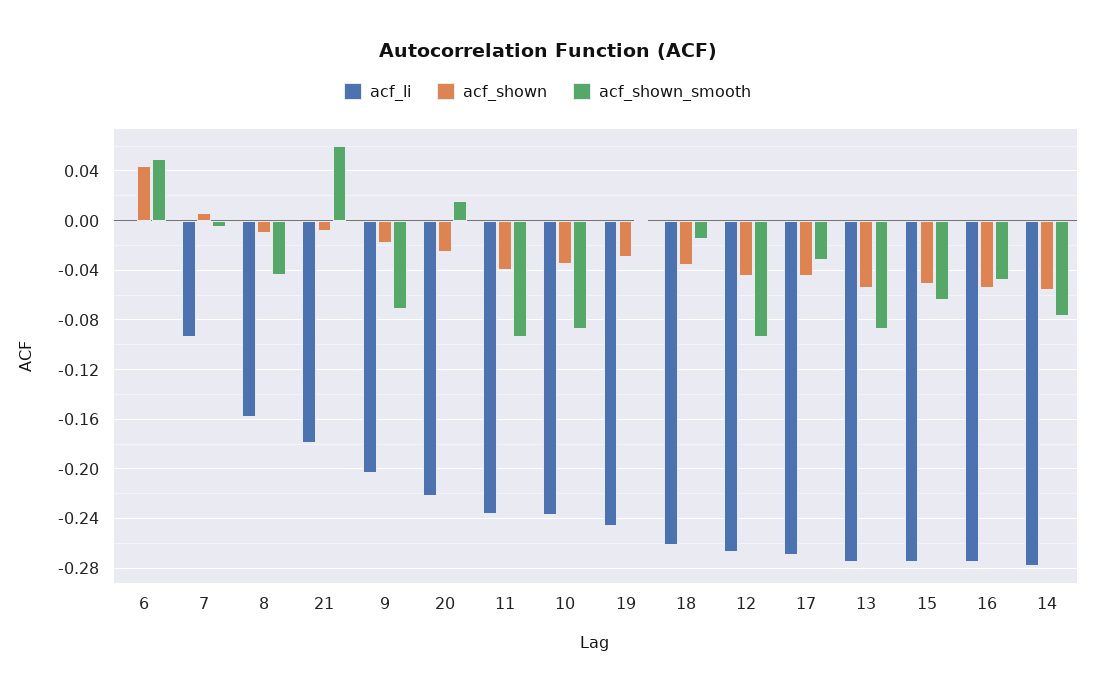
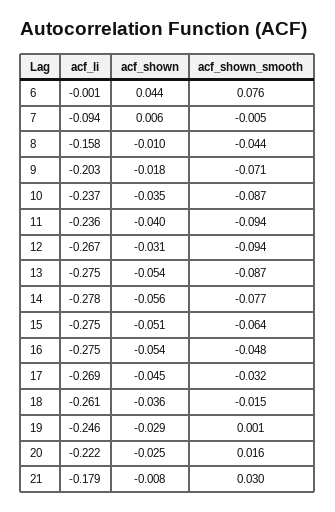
  {
    "acf_li": {
      "6": -0.001,
      "7": -0.094,
      "8": -0.158,
      "21": -0.179,
      "9": -0.203,
      "20": -0.222,
      "11": -0.236,
      "10": -0.237,
      "19": -0.246,
      "18": -0.261,
      "12": -0.267,
      "17": -0.269,
      "13": -0.275,
      "15": -0.275,
      "16": -0.275,
      "14": -0.278
    },
    "acf_shown": {
      "6": 0.044,
      "7": 0.006,
      "8": -0.01,
      "21": -0.008,
      "9": -0.018,
      "20": -0.025,
      "11": -0.04,
      "10": -0.035,
      "19": -0.029,
      "18": -0.036,
-     "12": -0.045,
+     "12": -0.031,
      "17": -0.045,
      "13": -0.054,
      "15": -0.051,
      "16": -0.054,
      "14": -0.056
    },
    "acf_shown_smooth": {
-     "6": 0.05,
+     "6": 0.076,
      "7": -0.005,
      "8": -0.044,
-     "21": 0.06,
+     "21": 0.03,
      "9": -0.071,
      "20": 0.016,
      "11": -0.094,
      "10": -0.087,
      "19": 0.001,
      "18": -0.015,
      "12": -0.094,
      "17": -0.032,
      "13": -0.087,
      "15": -0.064,
      "16": -0.048,
      "14": -0.077
    }
  }

